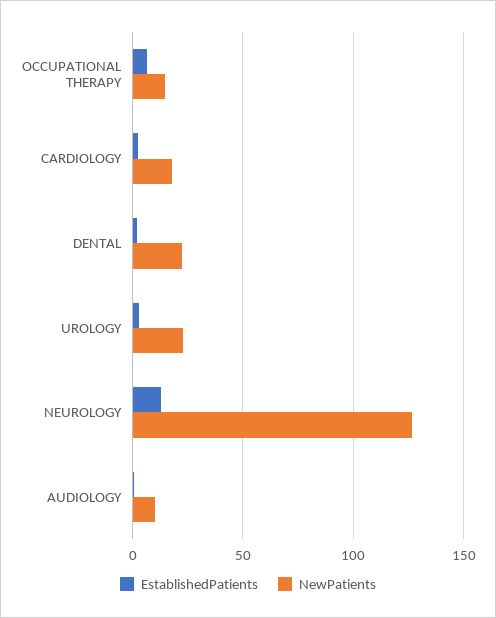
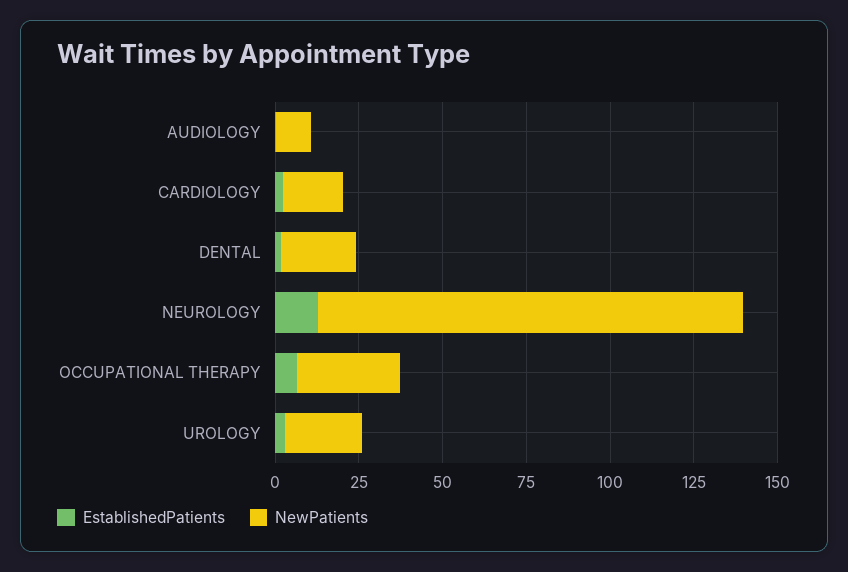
  {
    "EstablishedPatients": {
      "OCCUPATIONAL THERAPY": 5,
      "CARDIOLOGY": 0,
      "DENTAL": 0,
      "UROLOGY": 5,
      "NEUROLOGY": 15,
      "AUDIOLOGY": 0
    },
    "NewPatients": {
-     "OCCUPATIONAL THERAPY": 15,
+     "OCCUPATIONAL THERAPY": 30,
      "CARDIOLOGY": 20,
      "DENTAL": 20,
      "UROLOGY": 25,
      "NEUROLOGY": 125,
      "AUDIOLOGY": 10
    }
  }

